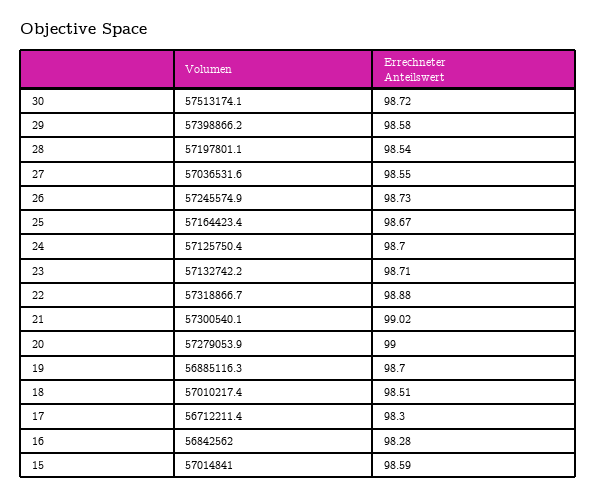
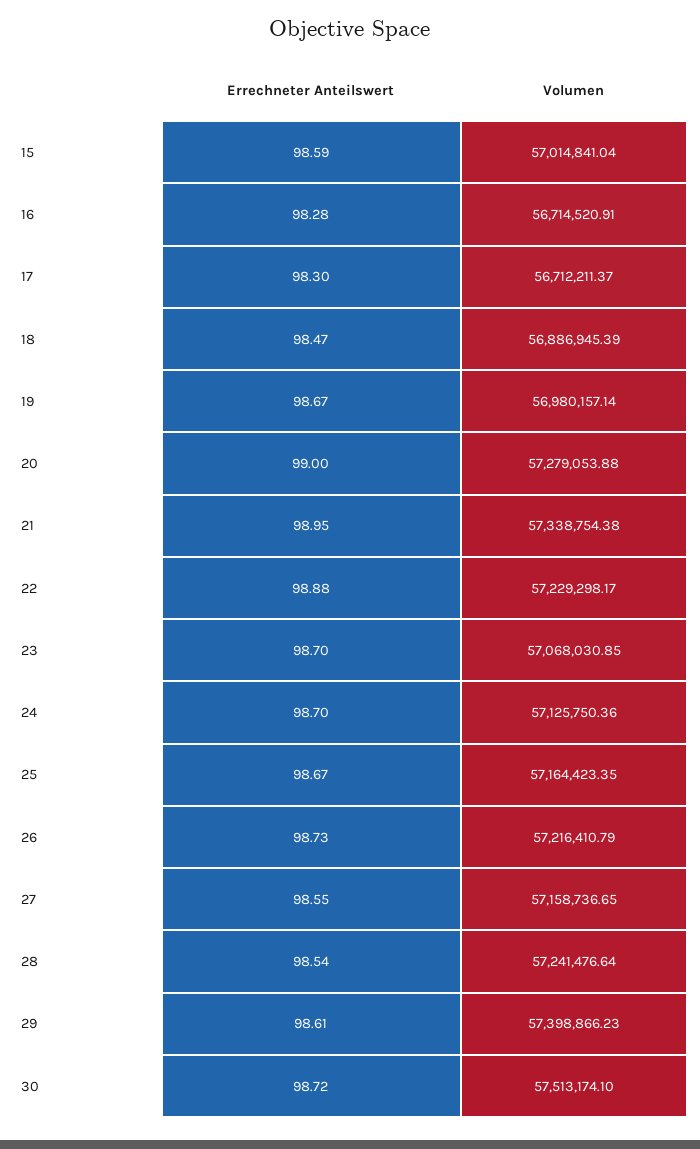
  {
    "Volumen": {
      "30": 57513174.1,
      "29": 57398866.23,
-     "28": 57197801.1,
+     "28": 57241476.64,
-     "27": 57036531.6,
+     "27": 57158736.65,
-     "26": 57245574.9,
+     "26": 57216410.79,
      "25": 57164423.35,
      "24": 57125750.36,
-     "23": 57132742.2,
+     "23": 57068030.85,
-     "22": 57318866.7,
+     "22": 57229298.17,
-     "21": 57300540.1,
+     "21": 57338754.38,
      "20": 57279053.88,
-     "19": 56885116.3,
+     "19": 56980157.14,
-     "18": 57010217.4,
+     "18": 56886945.39,
      "17": 56712211.37,
-     "16": 56842562,
+     "16": 56714520.91,
      "15": 57014841.04
    },
    "Errechneter Anteilswert": {
      "30": 98.72,
-     "29": 98.58,
+     "29": 98.61,
      "28": 98.54,
      "27": 98.55,
      "26": 98.73,
      "25": 98.67,
      "24": 98.7,
-     "23": 98.71,
+     "23": 98.7,
      "22": 98.88,
-     "21": 99.02,
+     "21": 98.95,
      "20": 99,
-     "19": 98.7,
+     "19": 98.67,
-     "18": 98.51,
+     "18": 98.47,
      "17": 98.3,
      "16": 98.28,
      "15": 98.59
    }
  }

